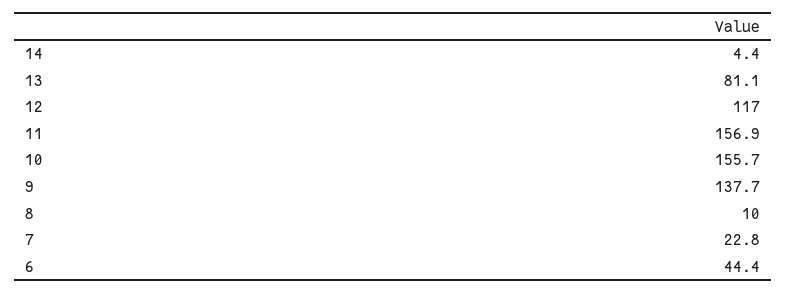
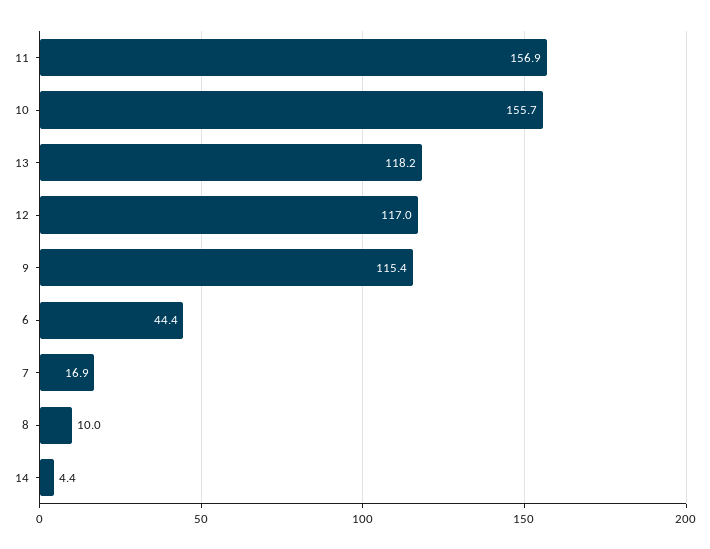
  {
    "14": 4.4,
-   "13": 81.1,
+   "13": 118.2,
    "12": 117,
    "11": 156.9,
    "10": 155.7,
-   "9": 137.7,
+   "9": 115.4,
    "8": 10,
-   "7": 22.8,
+   "7": 16.9,
    "6": 44.4
  }

